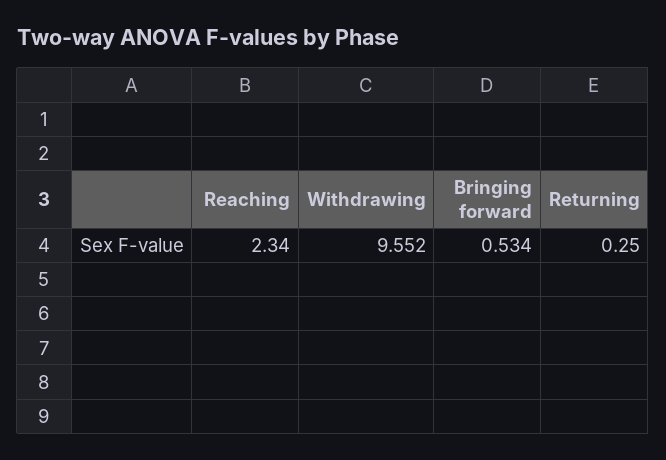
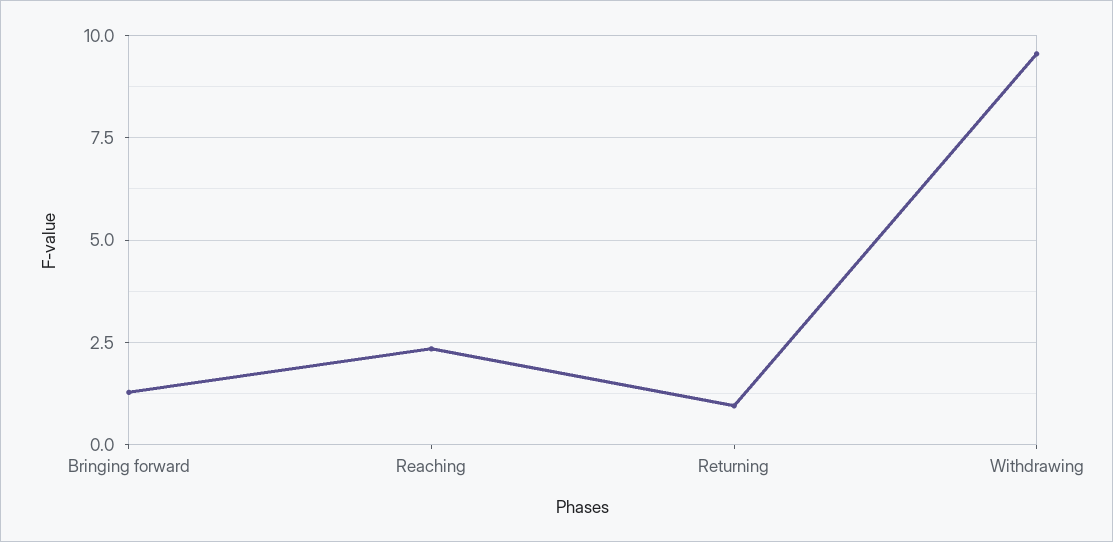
  {
    "Reaching": 2.34,
    "Withdrawing": 9.552,
-   "Bringing forward": 0.534,
+   "Bringing forward": 1.25,
-   "Returning": 0.25
+   "Returning": 1
  }

